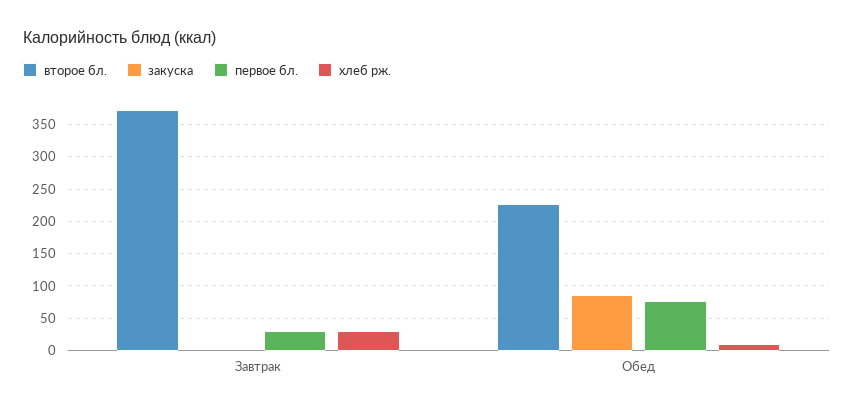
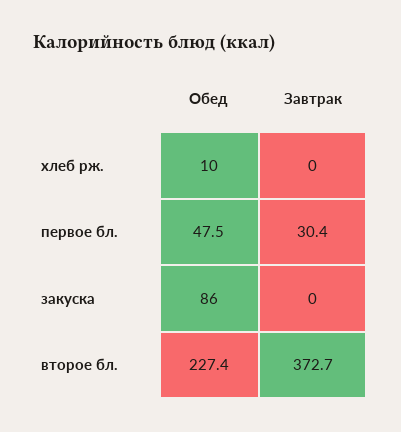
  {
    "второе бл.": {
      "Завтрак": 372.7,
      "Обед": 227.4
    },
    "закуска": {
      "Завтрак": 0,
      "Обед": 86
    },
    "первое бл.": {
      "Завтрак": 30.4,
-     "Обед": 80
+     "Обед": 47.5
    },
    "хлеб рж.": {
-     "Завтрак": 30,
+     "Завтрак": 0,
      "Обед": 10
    }
  }

